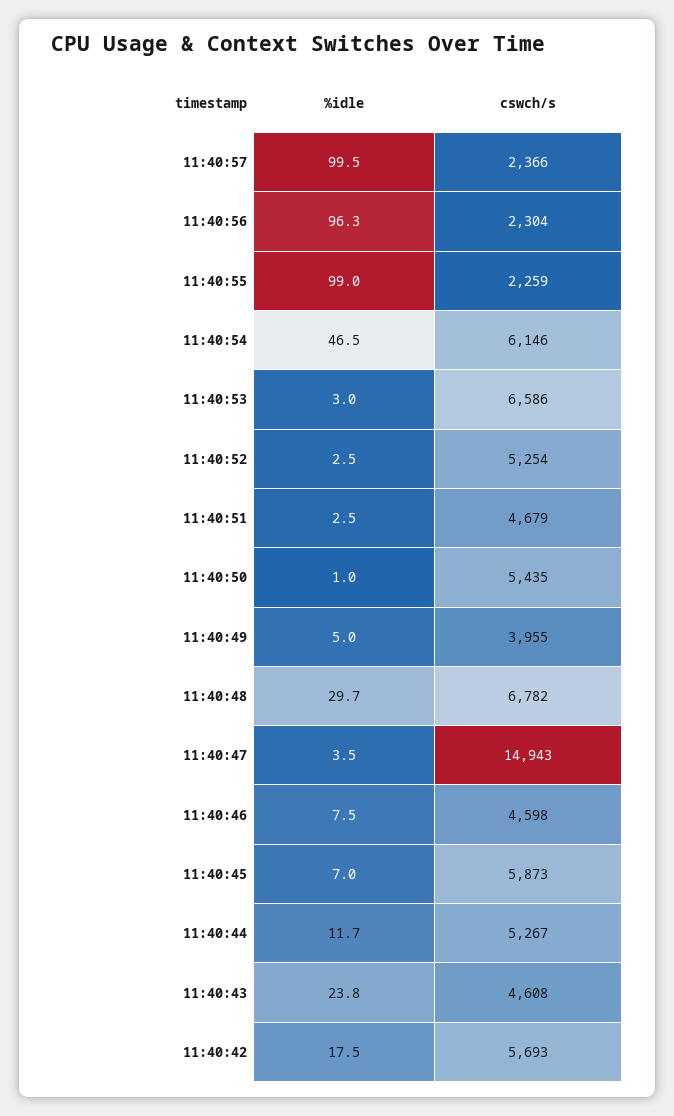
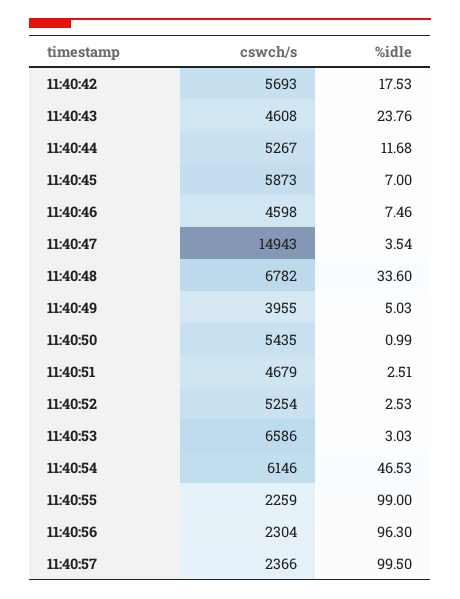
  {
    "%idle": {
      "11:40:57": 99.5,
      "11:40:56": 96.3,
      "11:40:55": 99,
      "11:40:54": 46.53,
      "11:40:53": 3.03,
      "11:40:52": 2.53,
      "11:40:51": 2.51,
      "11:40:50": 0.99,
      "11:40:49": 5.03,
-     "11:40:48": 29.7,
+     "11:40:48": 33.6,
      "11:40:47": 3.54,
      "11:40:46": 7.46,
      "11:40:45": 7,
      "11:40:44": 11.68,
      "11:40:43": 23.76,
      "11:40:42": 17.53
    },
    "cswch/s": {
      "11:40:57": 2366,
      "11:40:56": 2304,
      "11:40:55": 2259,
      "11:40:54": 6146,
      "11:40:53": 6586,
      "11:40:52": 5254,
      "11:40:51": 4679,
      "11:40:50": 5435,
      "11:40:49": 3955,
      "11:40:48": 6782,
      "11:40:47": 14943,
      "11:40:46": 4598,
      "11:40:45": 5873,
      "11:40:44": 5267,
      "11:40:43": 4608,
      "11:40:42": 5693
    }
  }

